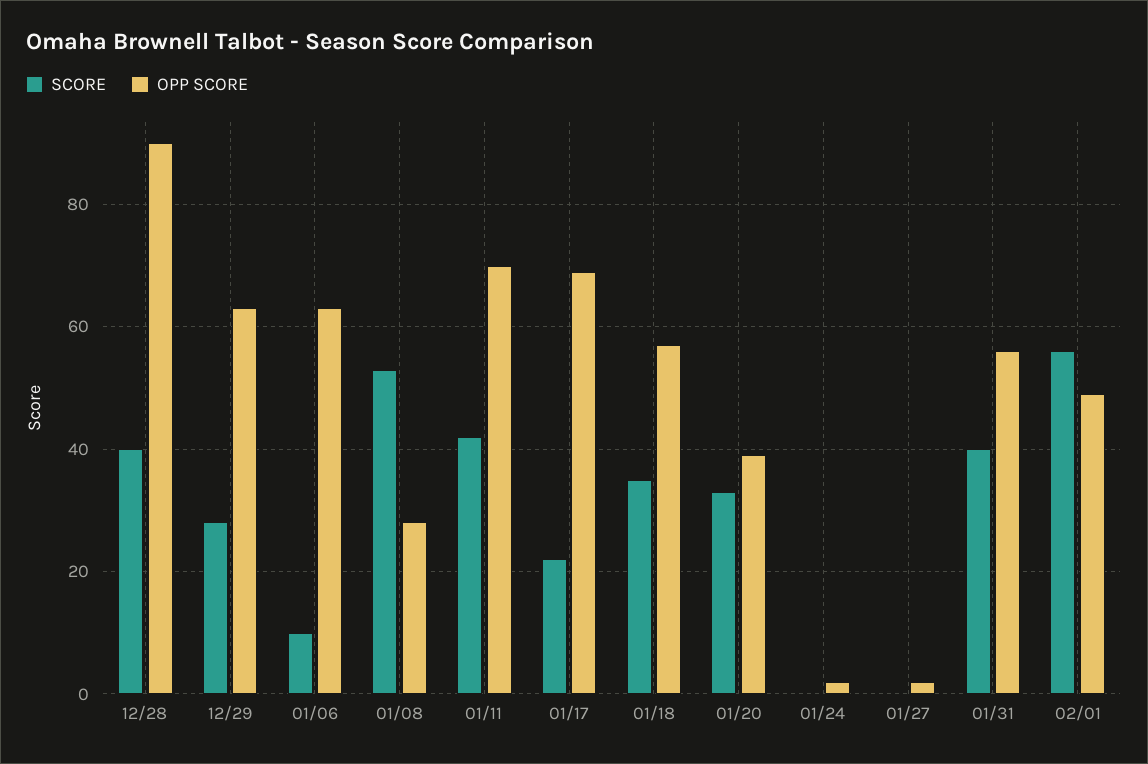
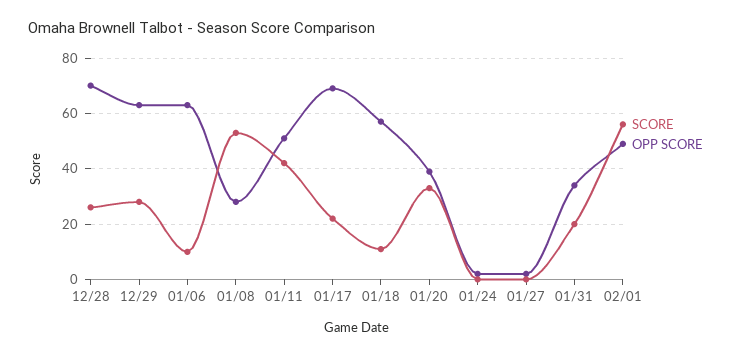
  {
    "SCORE": {
-     "12/28": 40,
+     "12/28": 25,
      "12/29": 30,
      "01/06": 10,
      "01/08": 55,
      "01/11": 40,
      "01/17": 20,
-     "01/18": 35,
+     "01/18": 10,
      "01/20": 35,
      "01/24": 0,
      "01/27": 0,
-     "01/31": 40,
+     "01/31": 20,
      "02/01": 55
    },
    "OPP SCORE": {
-     "12/28": 90,
+     "12/28": 70,
      "12/29": 65,
      "01/06": 65,
      "01/08": 30,
-     "01/11": 70,
+     "01/11": 50,
      "01/17": 70,
      "01/18": 55,
      "01/20": 40,
      "01/24": 0,
      "01/27": 0,
-     "01/31": 55,
+     "01/31": 35,
      "02/01": 50
    }
  }

